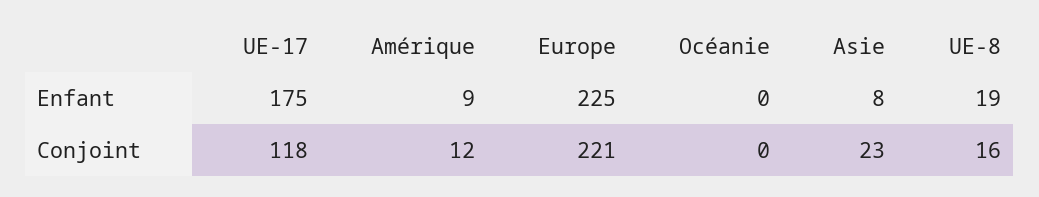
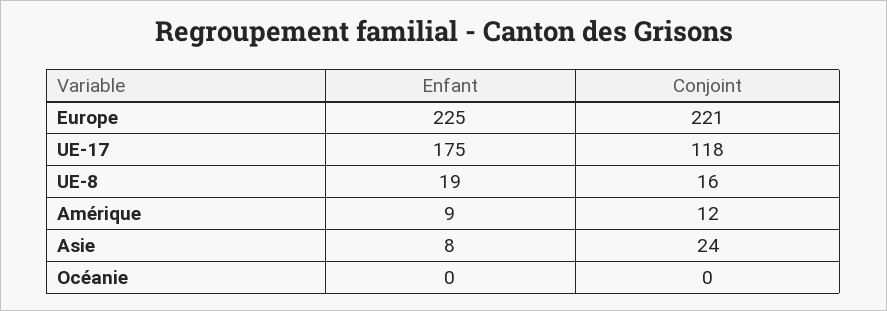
  {
    "UE-17": {
      "Enfant": 175,
      "Conjoint": 118
    },
    "Amérique": {
      "Enfant": 9,
      "Conjoint": 12
    },
    "Europe": {
      "Enfant": 225,
      "Conjoint": 221
    },
    "Océanie": {
      "Enfant": 0,
      "Conjoint": 0
    },
    "Asie": {
      "Enfant": 8,
-     "Conjoint": 23
+     "Conjoint": 24
    },
    "UE-8": {
      "Enfant": 19,
      "Conjoint": 16
    }
  }

